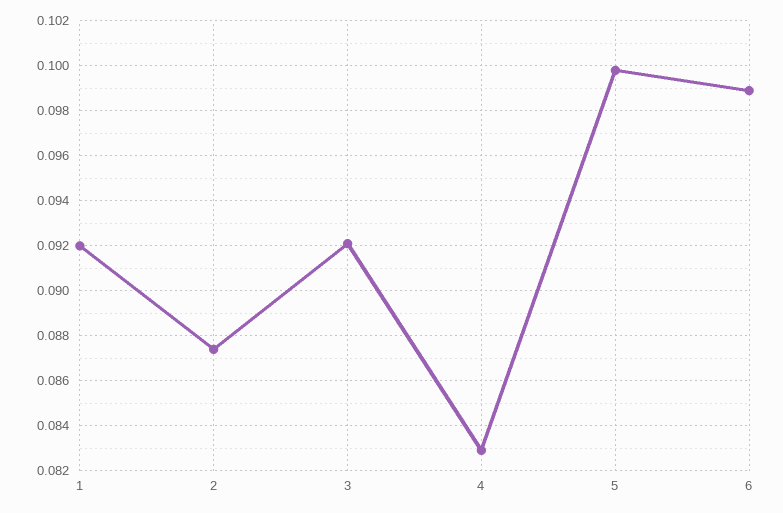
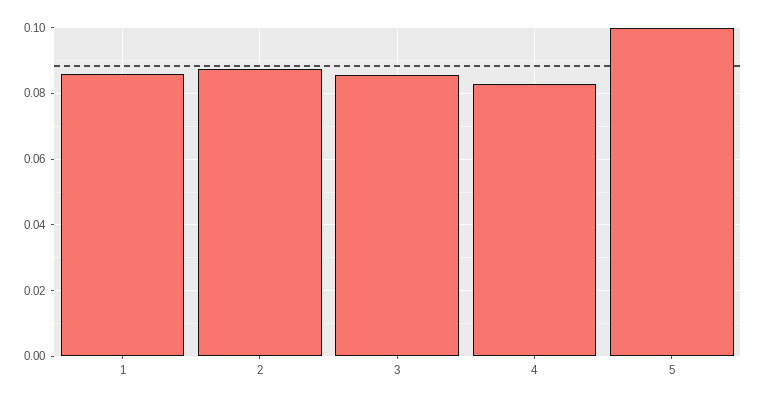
  {
-   "1": 0.092,
+   "1": 0.086,
    "2": 0.0875,
-   "3": 0.092,
+   "3": 0.086,
    "4": 0.083,
-   "5": 0.1,
+   "5": 0.1
-   "6": 0.099
  }

